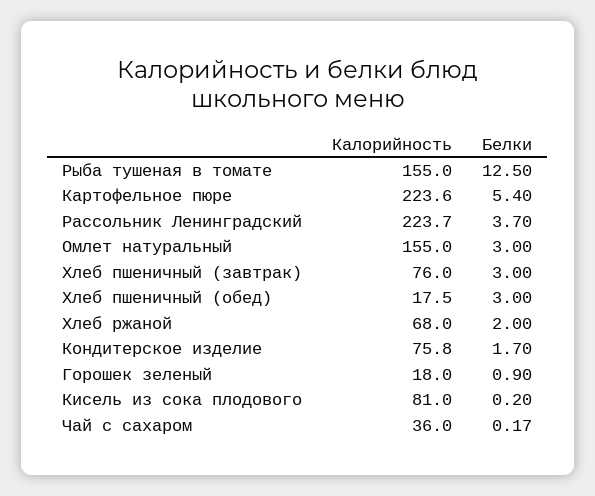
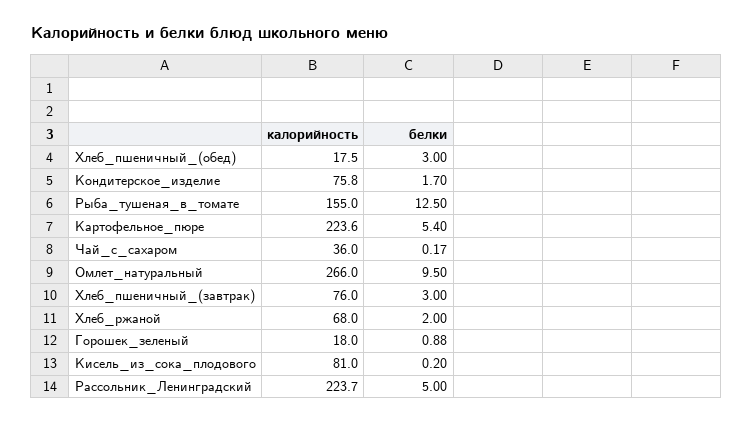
  {
    "Калорийность": {
      "Рыба тушеная в томате": 155,
      "Картофельное пюре": 223.6,
      "Рассольник Ленинградский": 223.7,
-     "Омлет натуральный": 155,
+     "Омлет натуральный": 266,
      "Хлеб пшеничный (завтрак)": 76,
      "Хлеб пшеничный (обед)": 17.5,
      "Хлеб ржаной": 68,
      "Кондитерское изделие": 75.8,
      "Горошек зеленый": 18,
      "Кисель из сока плодового": 81,
      "Чай с сахаром": 36
    },
    "Белки": {
      "Рыба тушеная в томате": 12.5,
      "Картофельное пюре": 5.4,
-     "Рассольник Ленинградский": 3.7,
+     "Рассольник Ленинградский": 5,
-     "Омлет натуральный": 3,
+     "Омлет натуральный": 9.5,
      "Хлеб пшеничный (завтрак)": 3,
      "Хлеб пшеничный (обед)": 3,
      "Хлеб ржаной": 2,
      "Кондитерское изделие": 1.7,
-     "Горошек зеленый": 0.9,
+     "Горошек зеленый": 0.88,
      "Кисель из сока плодового": 0.2,
      "Чай с сахаром": 0.17
    }
  }

